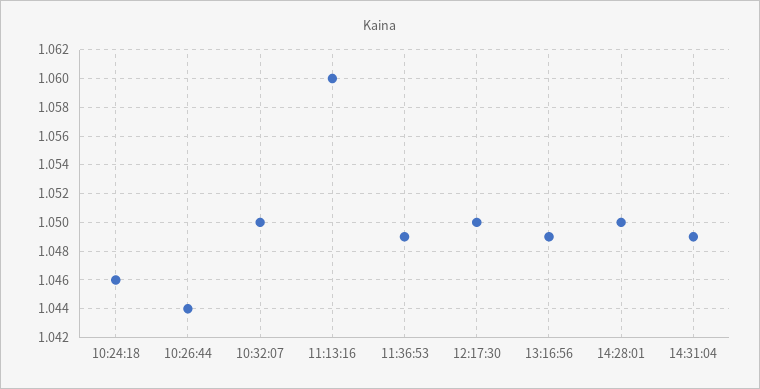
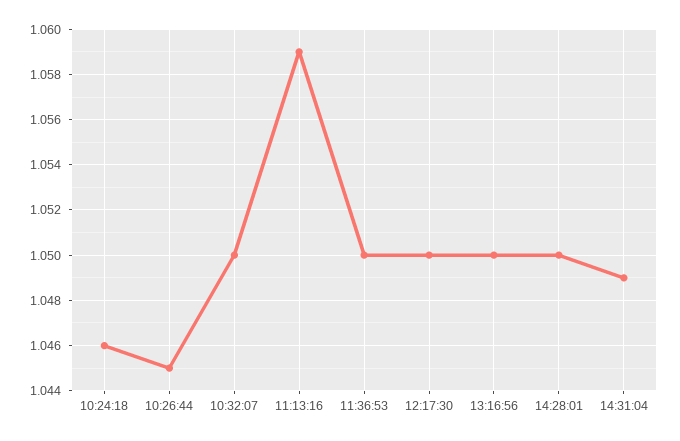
  {
    "10:24:18": 1.046,
-   "10:26:44": 1.044,
+   "10:26:44": 1.045,
    "10:32:07": 1.05,
-   "11:13:16": 1.06,
+   "11:13:16": 1.059,
-   "11:36:53": 1.049,
+   "11:36:53": 1.05,
    "12:17:30": 1.05,
-   "13:16:56": 1.049,
+   "13:16:56": 1.05,
    "14:28:01": 1.05,
    "14:31:04": 1.049
  }

